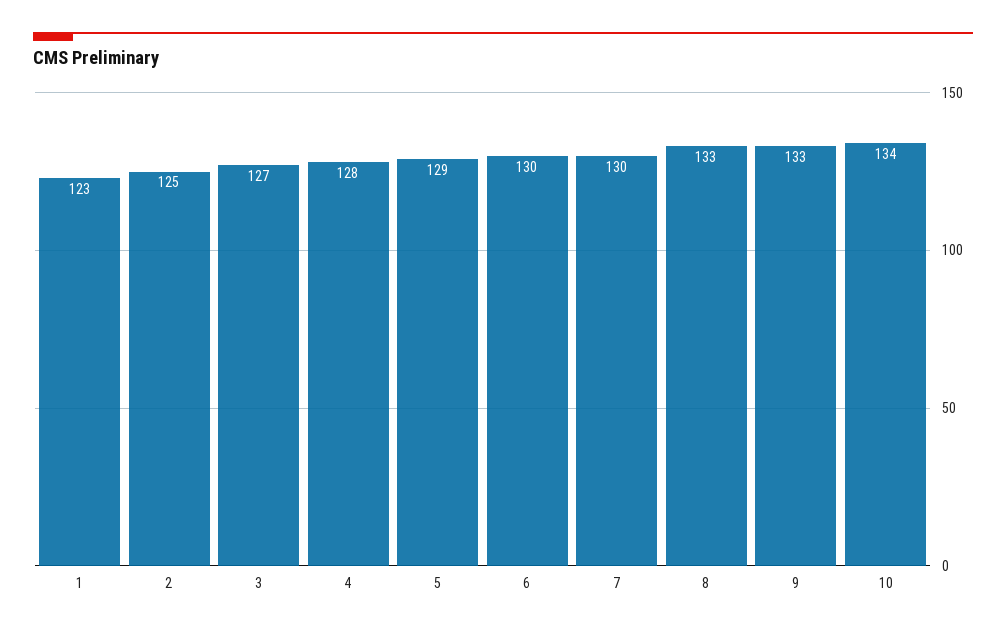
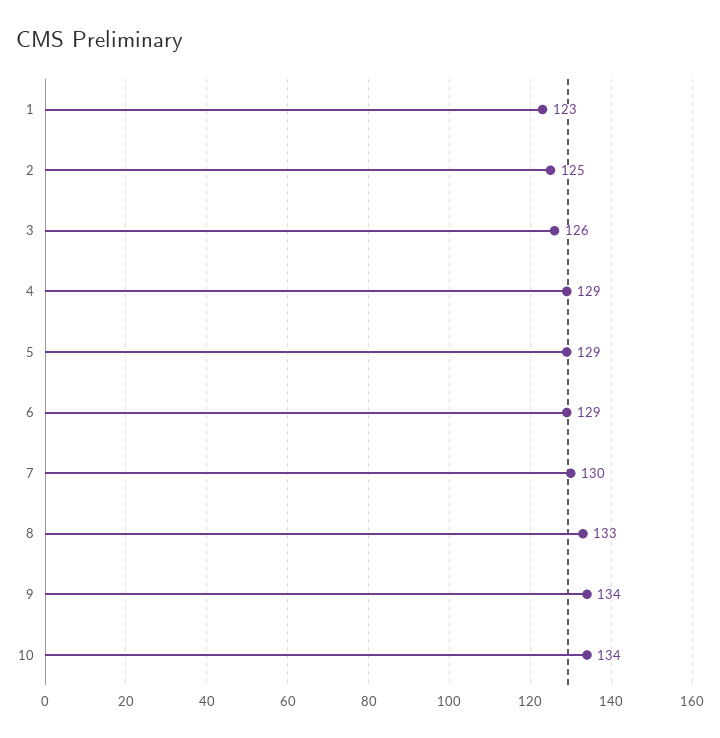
  {
    "1": 123,
    "2": 125,
-   "3": 127,
+   "3": 126,
-   "4": 128,
+   "4": 129,
    "5": 129,
-   "6": 130,
+   "6": 129,
    "7": 130,
    "8": 133,
-   "9": 133,
+   "9": 134,
    "10": 134
  }

